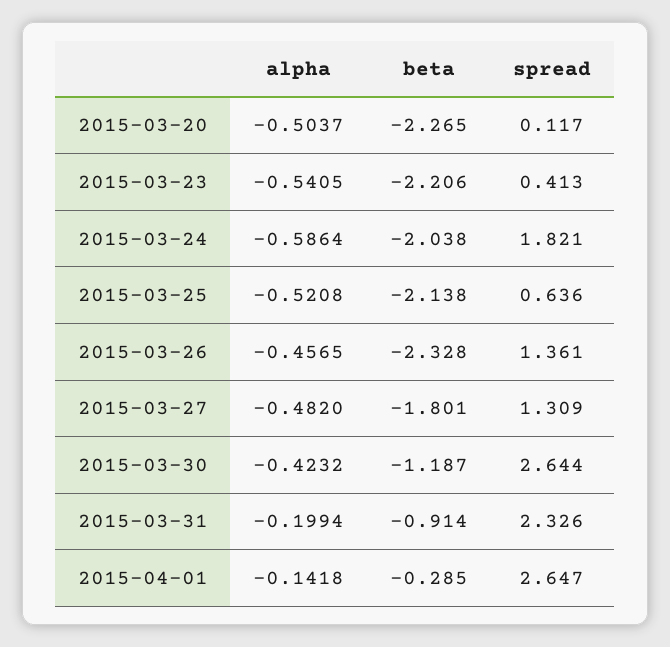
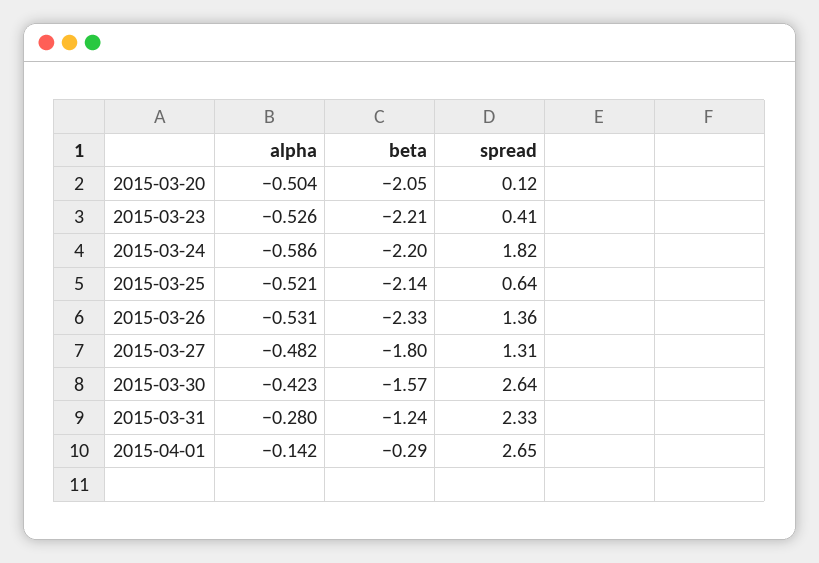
  {
    "alpha": {
      "2015-03-20": -0.5037,
-     "2015-03-23": -0.5405,
+     "2015-03-23": -0.526,
      "2015-03-24": -0.5864,
      "2015-03-25": -0.5208,
-     "2015-03-26": -0.4565,
+     "2015-03-26": -0.531,
      "2015-03-27": -0.482,
      "2015-03-30": -0.4232,
-     "2015-03-31": -0.1994,
+     "2015-03-31": -0.28,
      "2015-04-01": -0.1418
    },
    "beta": {
-     "2015-03-20": -2.265,
+     "2015-03-20": -2.05,
      "2015-03-23": -2.206,
-     "2015-03-24": -2.038,
+     "2015-03-24": -2.2,
      "2015-03-25": -2.138,
      "2015-03-26": -2.328,
      "2015-03-27": -1.801,
-     "2015-03-30": -1.187,
+     "2015-03-30": -1.57,
-     "2015-03-31": -0.914,
+     "2015-03-31": -1.24,
      "2015-04-01": -0.285
    },
    "spread": {
      "2015-03-20": 0.117,
      "2015-03-23": 0.413,
      "2015-03-24": 1.821,
      "2015-03-25": 0.636,
      "2015-03-26": 1.361,
      "2015-03-27": 1.309,
      "2015-03-30": 2.644,
      "2015-03-31": 2.326,
      "2015-04-01": 2.647
    }
  }

